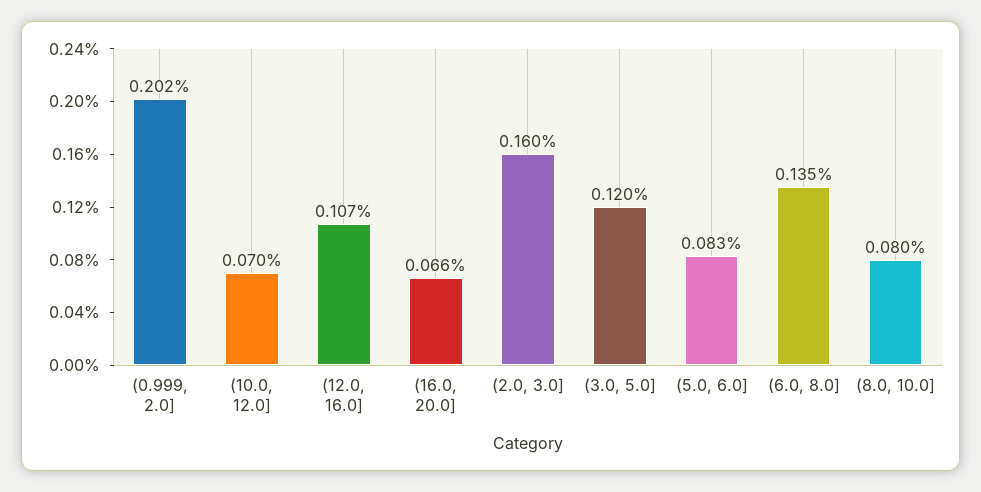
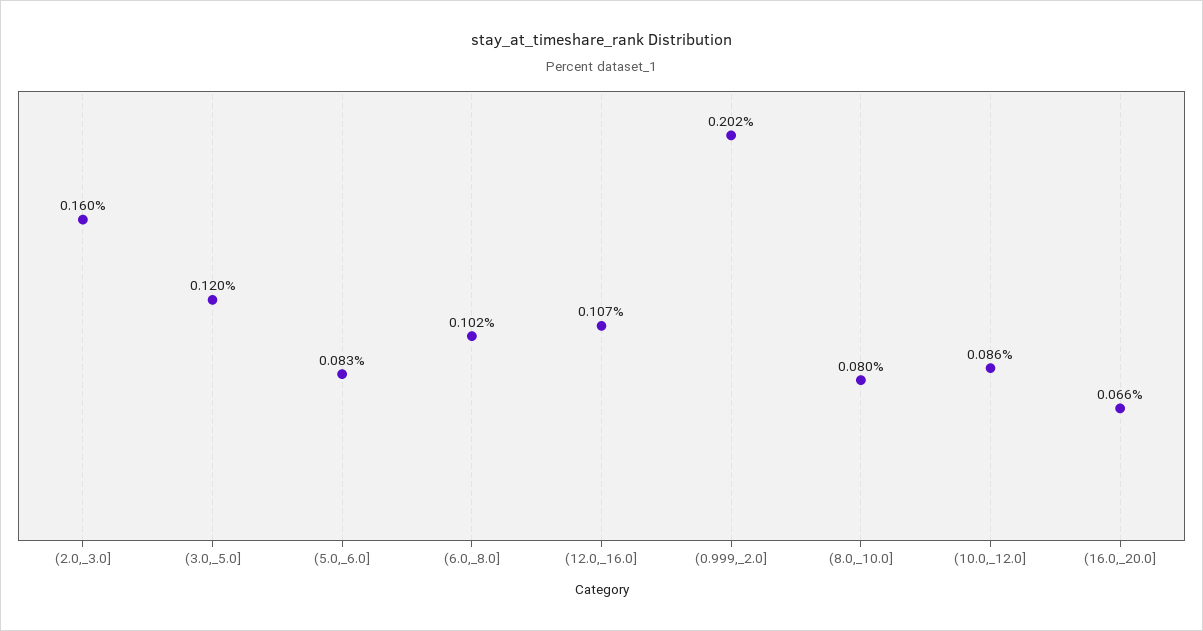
  {
    "(0.999, 2.0]": 0.202,
-   "(10.0, 12.0]": 0.07,
+   "(10.0, 12.0]": 0.086,
    "(12.0, 16.0]": 0.107,
    "(16.0, 20.0]": 0.066,
    "(2.0, 3.0]": 0.16,
    "(3.0, 5.0]": 0.12,
    "(5.0, 6.0]": 0.083,
-   "(6.0, 8.0]": 0.135,
+   "(6.0, 8.0]": 0.102,
    "(8.0, 10.0]": 0.08
  }

